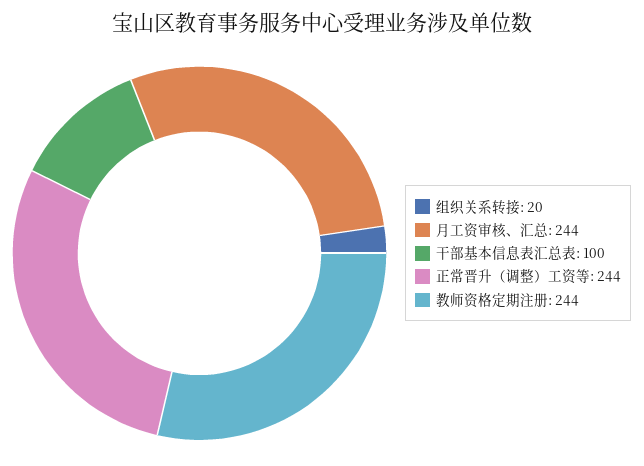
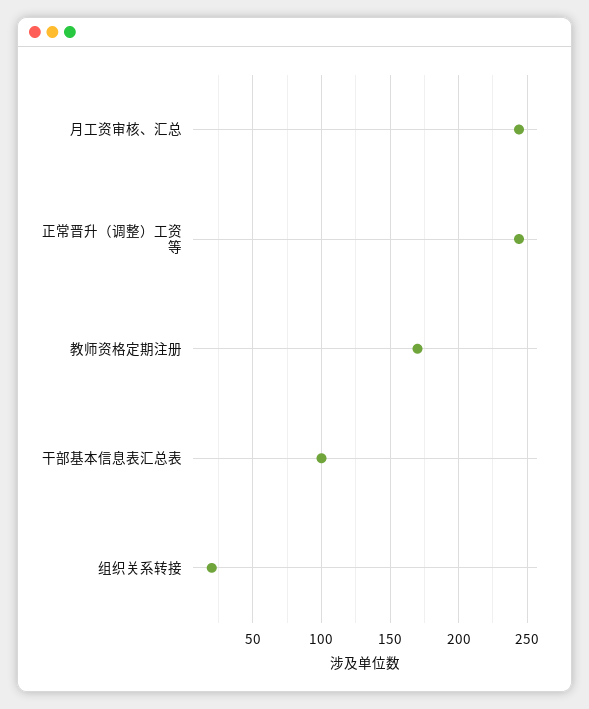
  {
    "组织关系转接": 20,
    "月工资审核、汇总": 244,
    "干部基本信息表汇总表": 100,
    "正常晋升（调整）工资等": 244,
-   "教师资格定期注册": 244
+   "教师资格定期注册": 170
  }

